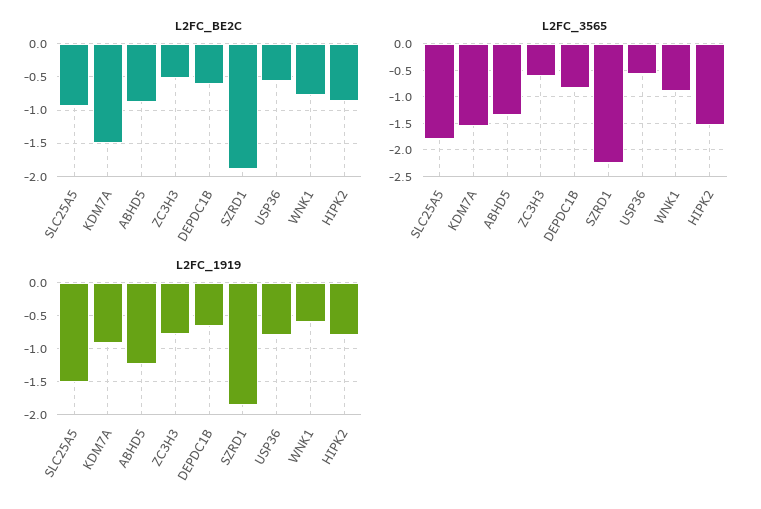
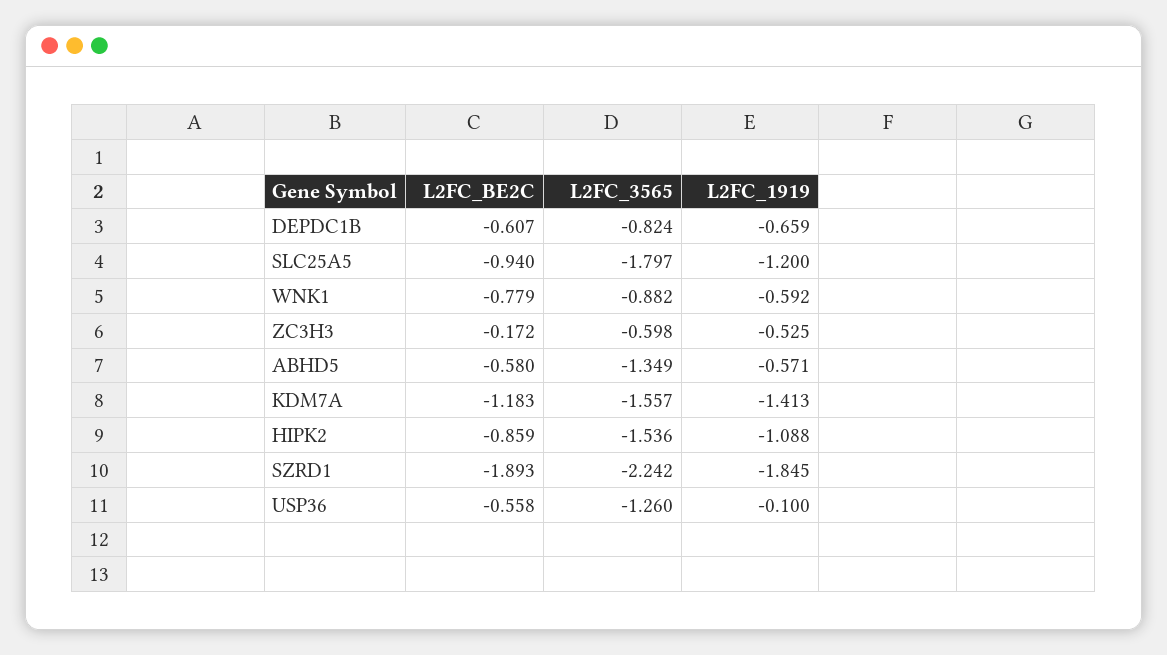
  {
    "L2FC_BE2C": {
      "SLC25A5": -0.94,
-     "KDM7A": -1.5,
+     "KDM7A": -1.183,
-     "ABHD5": -0.9,
+     "ABHD5": -0.58,
-     "ZC3H3": -0.5,
+     "ZC3H3": -0.172,
      "DEPDC1B": -0.607,
      "SZRD1": -1.893,
      "USP36": -0.558,
      "WNK1": -0.779,
      "HIPK2": -0.859
    },
    "L2FC_3565": {
      "SLC25A5": -1.797,
      "KDM7A": -1.557,
      "ABHD5": -1.349,
      "ZC3H3": -0.598,
      "DEPDC1B": -0.824,
      "SZRD1": -2.242,
-     "USP36": -0.5,
+     "USP36": -1.26,
      "WNK1": -0.882,
      "HIPK2": -1.536
    },
    "L2FC_1919": {
-     "SLC25A5": -1.5,
+     "SLC25A5": -1.2,
-     "KDM7A": -0.9,
+     "KDM7A": -1.413,
-     "ABHD5": -1.2,
+     "ABHD5": -0.571,
-     "ZC3H3": -0.8,
+     "ZC3H3": -0.525,
      "DEPDC1B": -0.659,
      "SZRD1": -1.845,
-     "USP36": -0.8,
+     "USP36": -0.1,
      "WNK1": -0.592,
-     "HIPK2": -0.8
+     "HIPK2": -1.088
    }
  }

